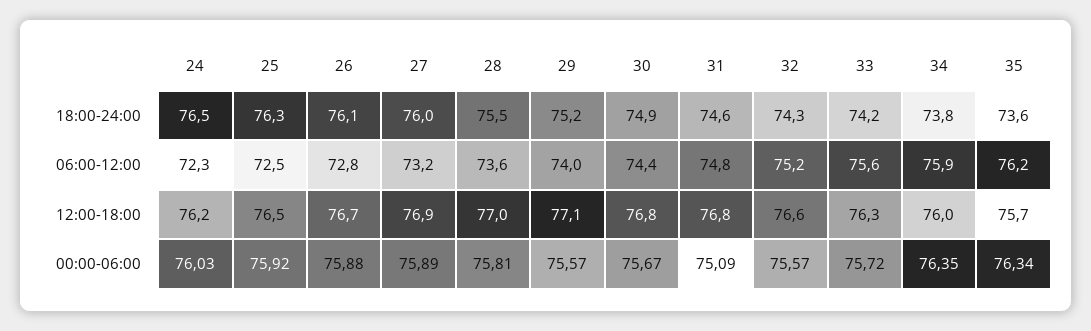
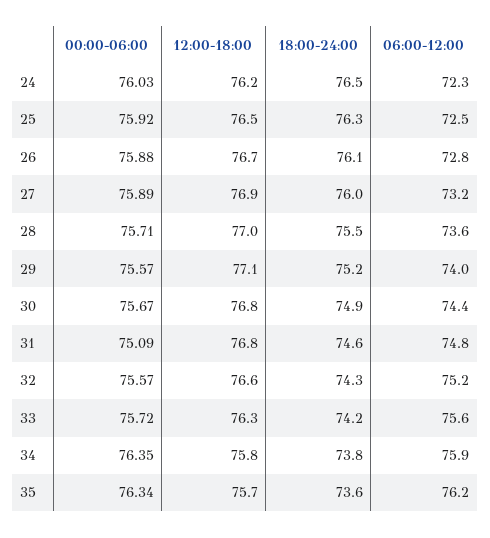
  {
    "24": {
      "18:00-24:00": 76.5,
      "06:00-12:00": 72.3,
      "12:00-18:00": 76.2,
      "00:00-06:00": 76.03
    },
    "25": {
      "18:00-24:00": 76.3,
      "06:00-12:00": 72.5,
      "12:00-18:00": 76.5,
      "00:00-06:00": 75.92
    },
    "26": {
      "18:00-24:00": 76.1,
      "06:00-12:00": 72.8,
      "12:00-18:00": 76.7,
      "00:00-06:00": 75.88
    },
    "27": {
      "18:00-24:00": 76,
      "06:00-12:00": 73.2,
      "12:00-18:00": 76.9,
      "00:00-06:00": 75.89
    },
    "28": {
      "18:00-24:00": 75.5,
      "06:00-12:00": 73.6,
      "12:00-18:00": 77,
-     "00:00-06:00": 75.81
+     "00:00-06:00": 75.71
    },
    "29": {
      "18:00-24:00": 75.2,
      "06:00-12:00": 74,
      "12:00-18:00": 77.1,
      "00:00-06:00": 75.57
    },
    "30": {
      "18:00-24:00": 74.9,
      "06:00-12:00": 74.4,
      "12:00-18:00": 76.8,
      "00:00-06:00": 75.67
    },
    "31": {
      "18:00-24:00": 74.6,
      "06:00-12:00": 74.8,
      "12:00-18:00": 76.8,
      "00:00-06:00": 75.09
    },
    "32": {
      "18:00-24:00": 74.3,
      "06:00-12:00": 75.2,
      "12:00-18:00": 76.6,
      "00:00-06:00": 75.57
    },
    "33": {
      "18:00-24:00": 74.2,
      "06:00-12:00": 75.6,
      "12:00-18:00": 76.3,
      "00:00-06:00": 75.72
    },
    "34": {
      "18:00-24:00": 73.8,
      "06:00-12:00": 75.9,
-     "12:00-18:00": 76,
+     "12:00-18:00": 75.8,
      "00:00-06:00": 76.35
    },
    "35": {
      "18:00-24:00": 73.6,
      "06:00-12:00": 76.2,
      "12:00-18:00": 75.7,
      "00:00-06:00": 76.34
    }
  }

